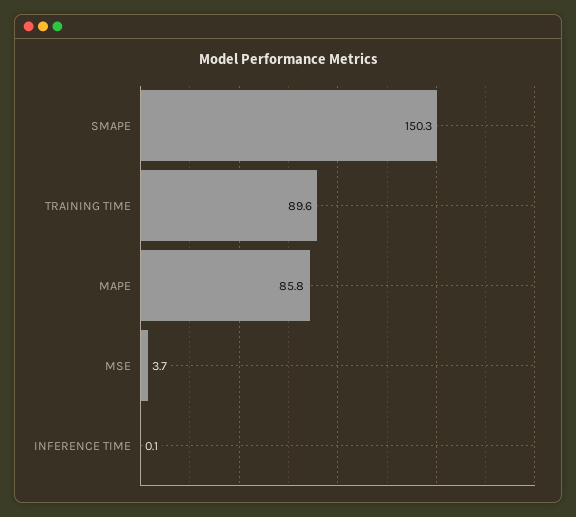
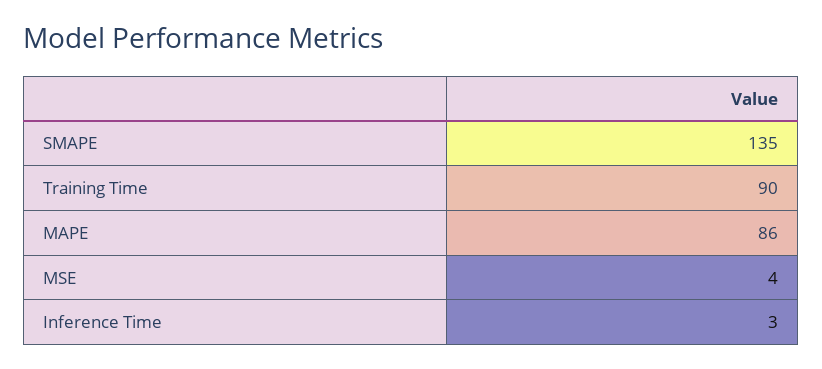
  {
-   "SMAPE": 150.3,
+   "SMAPE": 135,
    "TRAINING TIME": 89.6,
    "MAPE": 85.8,
    "MSE": 3.7,
-   "INFERENCE TIME": 0.1
+   "INFERENCE TIME": 3
  }

